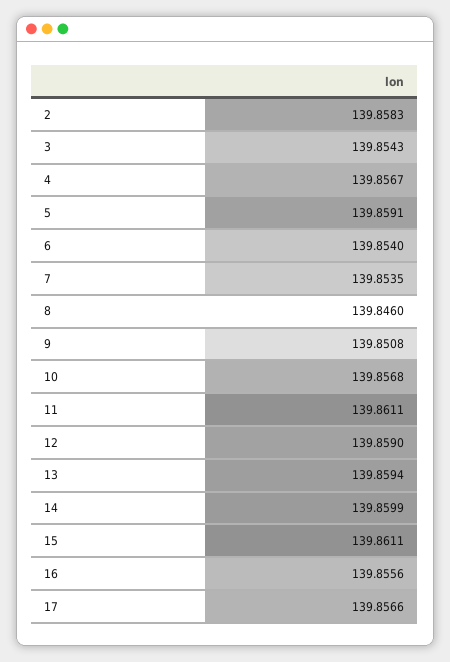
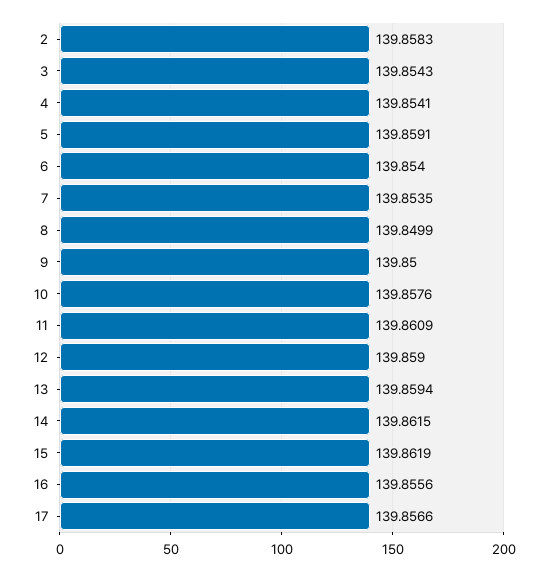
  {
    "2": 139.8583,
    "3": 139.8543,
-   "4": 139.8567,
+   "4": 139.8541,
    "5": 139.8591,
    "6": 139.854,
    "7": 139.8535,
-   "8": 139.846,
+   "8": 139.8499,
-   "9": 139.8508,
+   "9": 139.85,
-   "10": 139.8568,
+   "10": 139.8576,
-   "11": 139.8611,
+   "11": 139.8609,
    "12": 139.859,
    "13": 139.8594,
-   "14": 139.8599,
+   "14": 139.8615,
-   "15": 139.8611,
+   "15": 139.8619,
    "16": 139.8556,
    "17": 139.8566
  }

